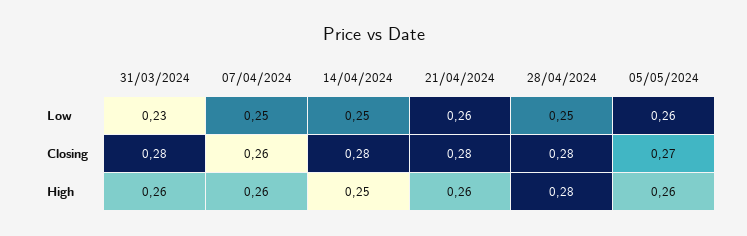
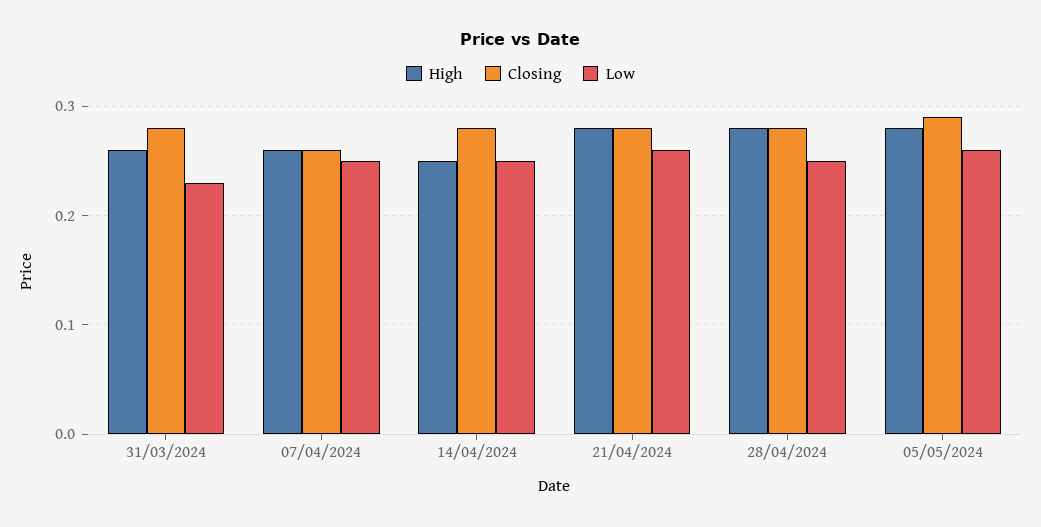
  {
    "Low": {
      "31/03/2024": 0.23,
      "07/04/2024": 0.25,
      "14/04/2024": 0.25,
      "21/04/2024": 0.26,
      "28/04/2024": 0.25,
      "05/05/2024": 0.26
    },
    "Closing": {
      "31/03/2024": 0.28,
      "07/04/2024": 0.26,
      "14/04/2024": 0.28,
      "21/04/2024": 0.28,
      "28/04/2024": 0.28,
-     "05/05/2024": 0.27
+     "05/05/2024": 0.29
    },
    "High": {
      "31/03/2024": 0.26,
      "07/04/2024": 0.26,
      "14/04/2024": 0.25,
-     "21/04/2024": 0.26,
+     "21/04/2024": 0.28,
      "28/04/2024": 0.28,
-     "05/05/2024": 0.26
+     "05/05/2024": 0.28
    }
  }

